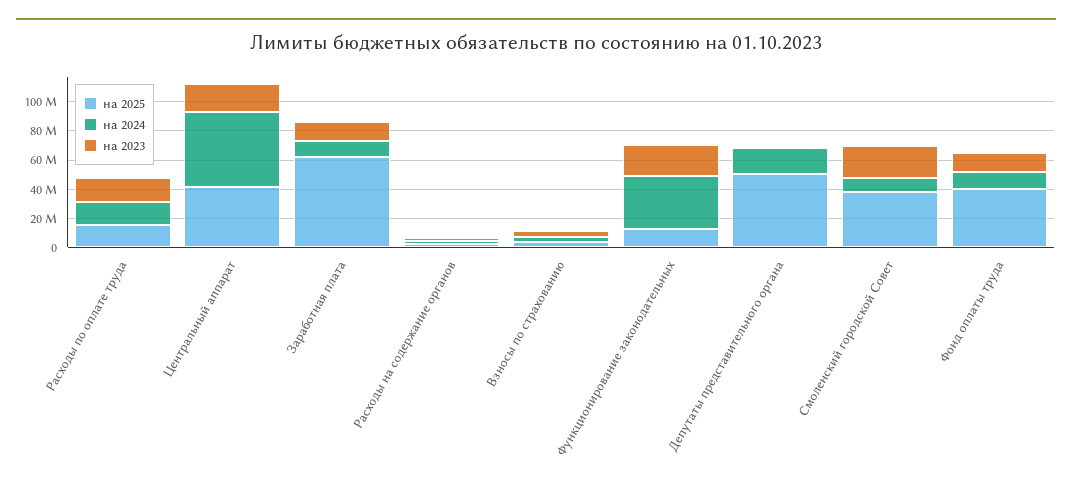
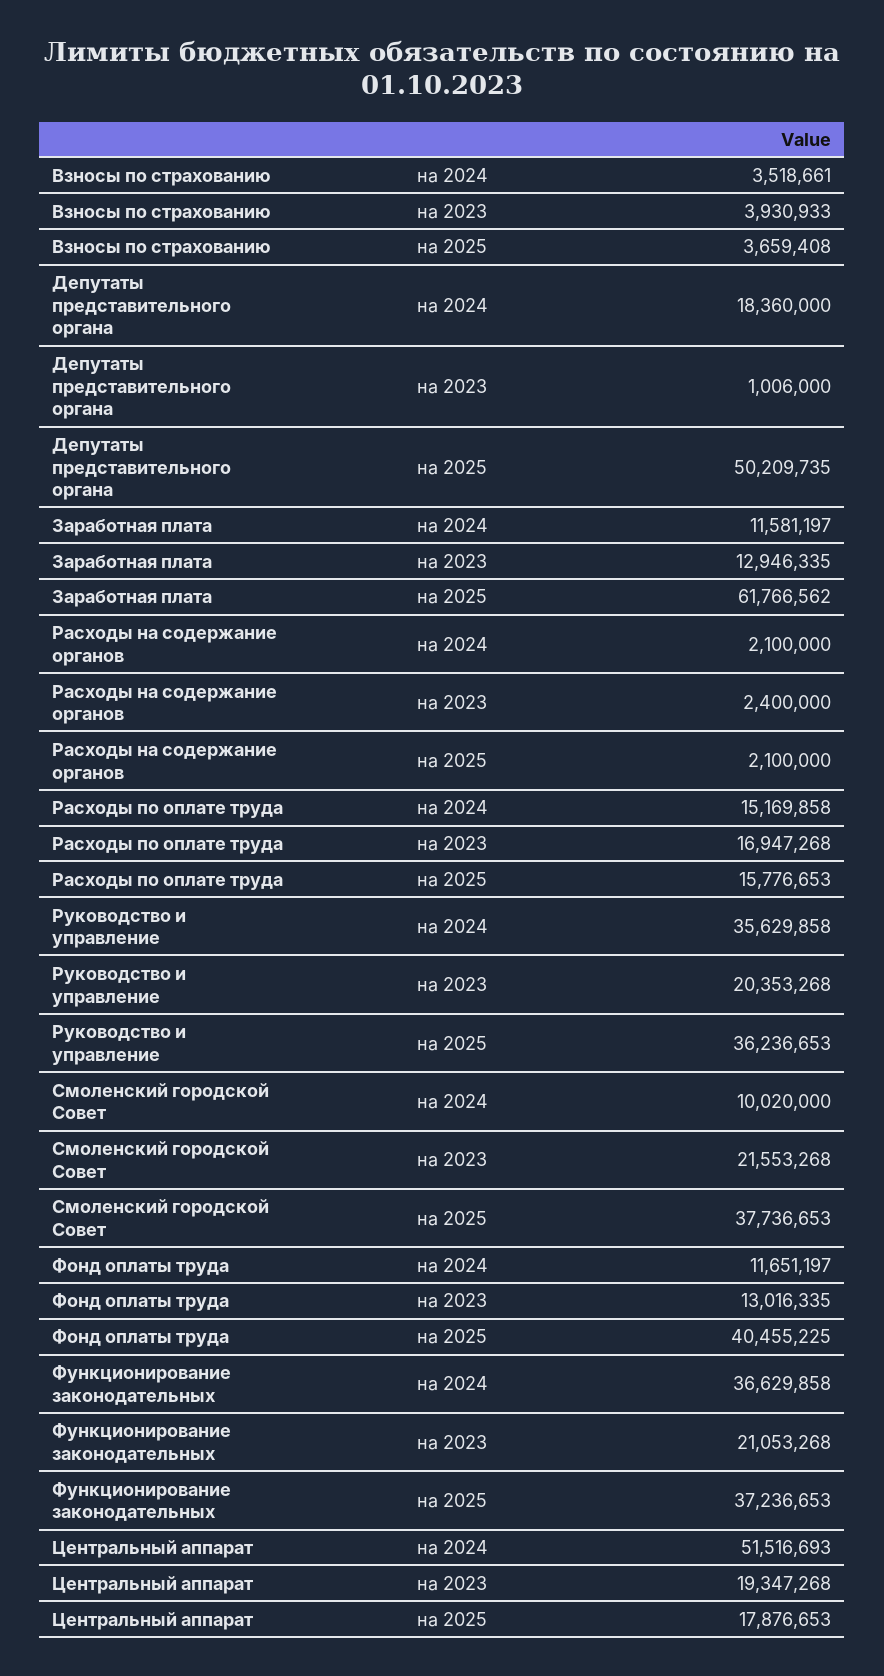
  {
    "на 2025": {
      "Расходы по оплате труда": 15776653,
-     "Центральный аппарат": 40000000,
+     "Центральный аппарат": 17876653,
      "Заработная плата": 61766562,
      "Расходы на содержание органов": 2100000,
      "Взносы по страхованию": 3659408,
-     "Функционирование законодательных": 10000000,
+     "Функционирование законодательных": 37236653,
      "Депутаты представительного органа": 50209735,
      "Смоленский городской Совет": 37736653,
-     "Фонд оплаты труда": 40455225
+     "Фонд оплаты труда": 40455225,
+     "Руководство и управление": 36236653
    },
    "на 2024": {
      "Расходы по оплате труда": 15169858,
      "Центральный аппарат": 51516693,
      "Заработная плата": 11581197,
      "Расходы на содержание органов": 2100000,
      "Взносы по страхованию": 3518661,
      "Функционирование законодательных": 36629858,
      "Депутаты представительного органа": 18360000,
      "Смоленский городской Совет": 10020000,
-     "Фонд оплаты труда": 11651197
+     "Фонд оплаты труда": 11651197,
+     "Руководство и управление": 35629858
    },
    "на 2023": {
      "Расходы по оплате труда": 16947268,
      "Центральный аппарат": 19347268,
      "Заработная плата": 12946335,
      "Расходы на содержание органов": 2400000,
      "Взносы по страхованию": 3930933,
      "Функционирование законодательных": 21053268,
      "Депутаты представительного органа": 1006000,
      "Смоленский городской Совет": 21553268,
-     "Фонд оплаты труда": 13016335
+     "Фонд оплаты труда": 13016335,
+     "Руководство и управление": 20353268
    }
  }

